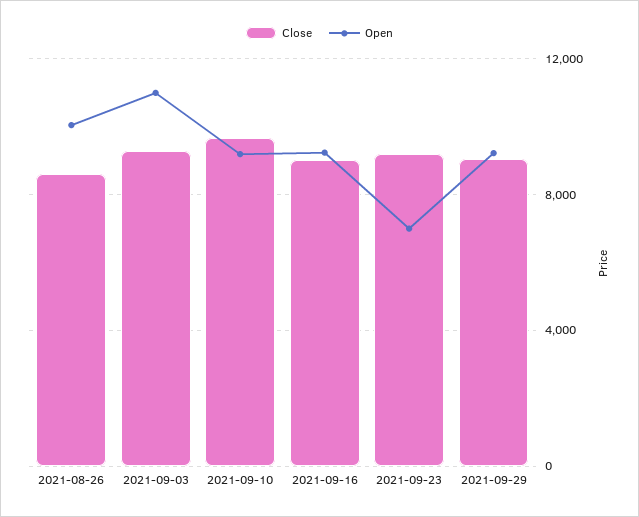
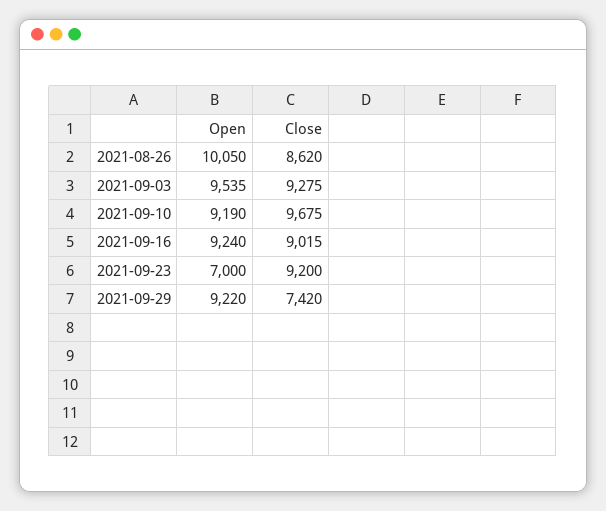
  {
    "Close": {
      "2021-08-26": 8620,
      "2021-09-03": 9275,
      "2021-09-10": 9675,
      "2021-09-16": 9015,
      "2021-09-23": 9200,
-     "2021-09-29": 9000
+     "2021-09-29": 7420
    },
    "Open": {
      "2021-08-26": 10050,
-     "2021-09-03": 11000,
+     "2021-09-03": 9535,
      "2021-09-10": 9190,
      "2021-09-16": 9240,
      "2021-09-23": 7000,
      "2021-09-29": 9220
    }
  }

